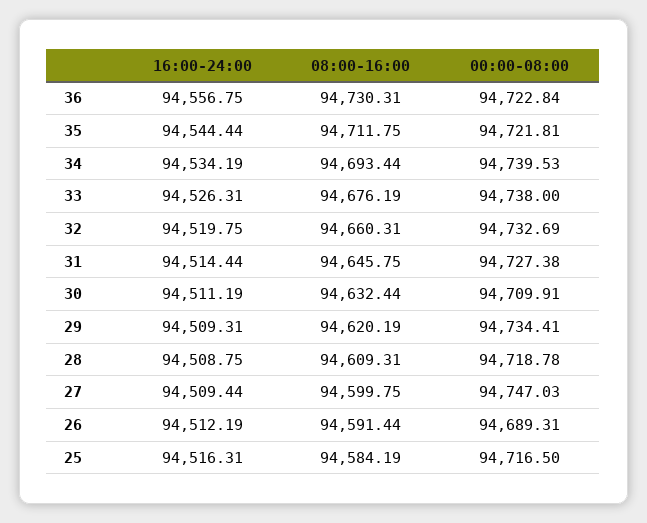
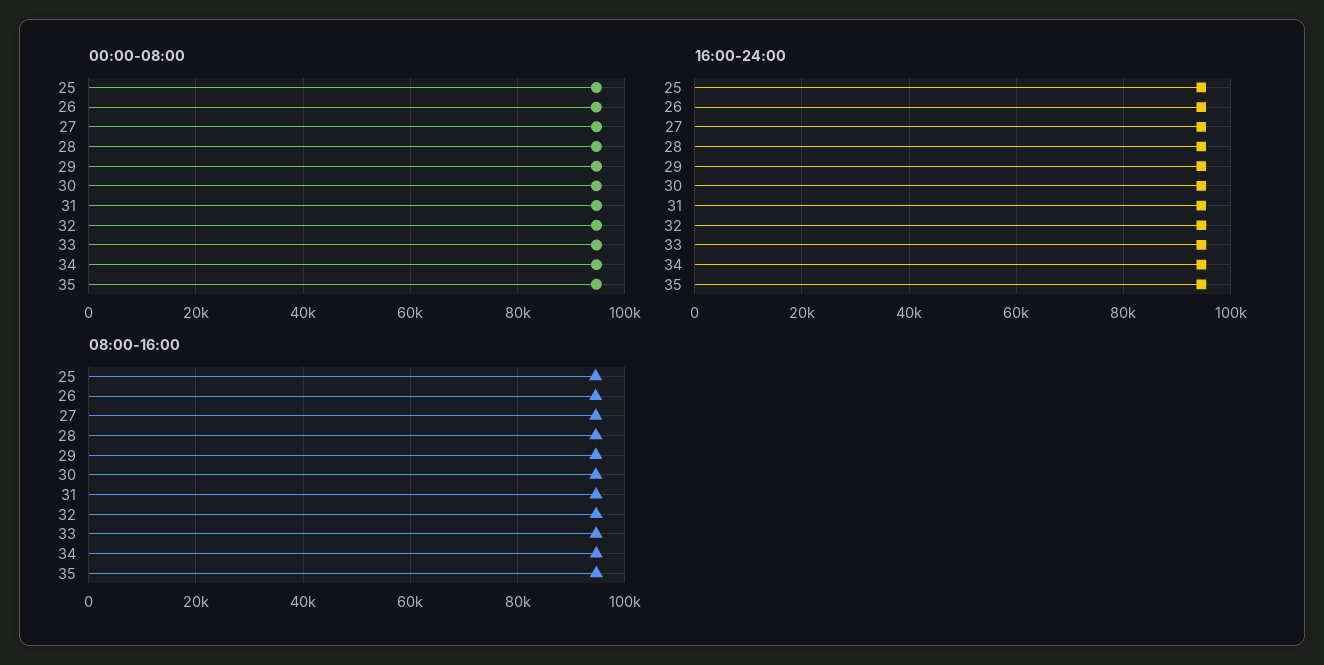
  {
    "16:00-24:00": {
-     "36": 94556.75,
      "35": 94544.44,
      "34": 94534.19,
      "33": 94526.31,
      "32": 94519.75,
      "31": 94514.44,
      "30": 94511.19,
      "29": 94509.31,
      "28": 94508.75,
      "27": 94509.44,
      "26": 94512.19,
      "25": 94516.31
    },
    "08:00-16:00": {
-     "36": 94730.31,
      "35": 94711.75,
      "34": 94693.44,
      "33": 94676.19,
      "32": 94660.31,
      "31": 94645.75,
      "30": 94632.44,
      "29": 94620.19,
      "28": 94609.31,
      "27": 94599.75,
      "26": 94591.44,
      "25": 94584.19
    },
    "00:00-08:00": {
-     "36": 94722.84,
      "35": 94721.81,
      "34": 94739.53,
      "33": 94738,
      "32": 94732.69,
      "31": 94727.38,
      "30": 94709.91,
      "29": 94734.41,
      "28": 94718.78,
      "27": 94747.03,
      "26": 94689.31,
      "25": 94716.5
    }
  }

